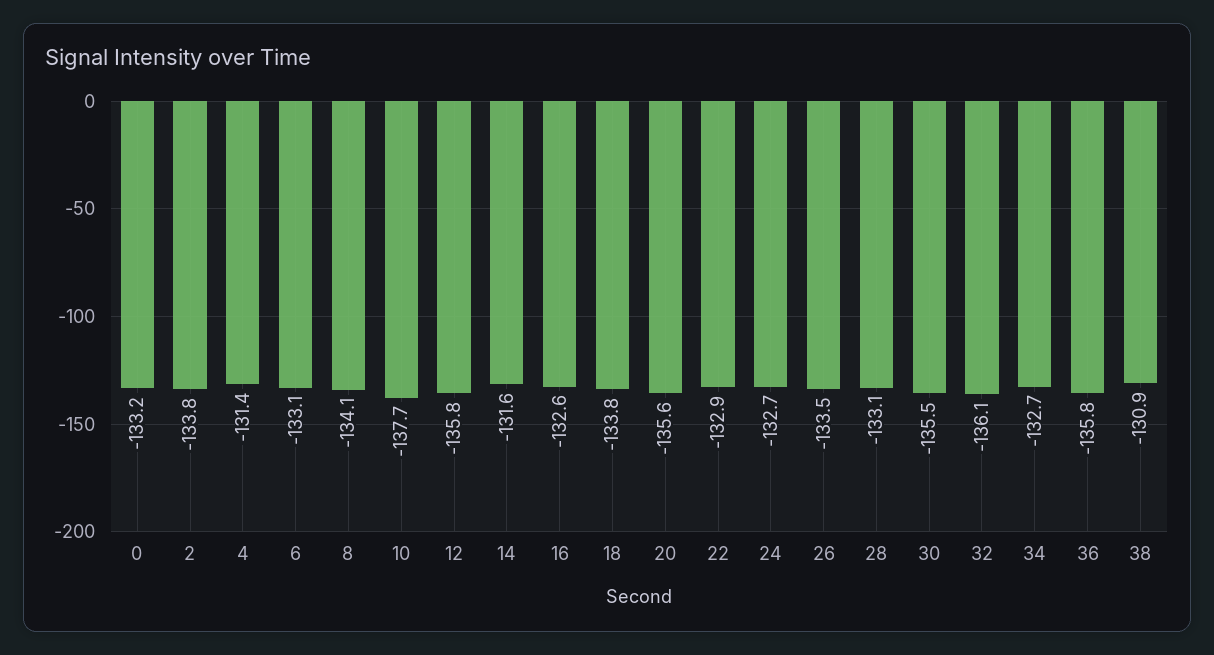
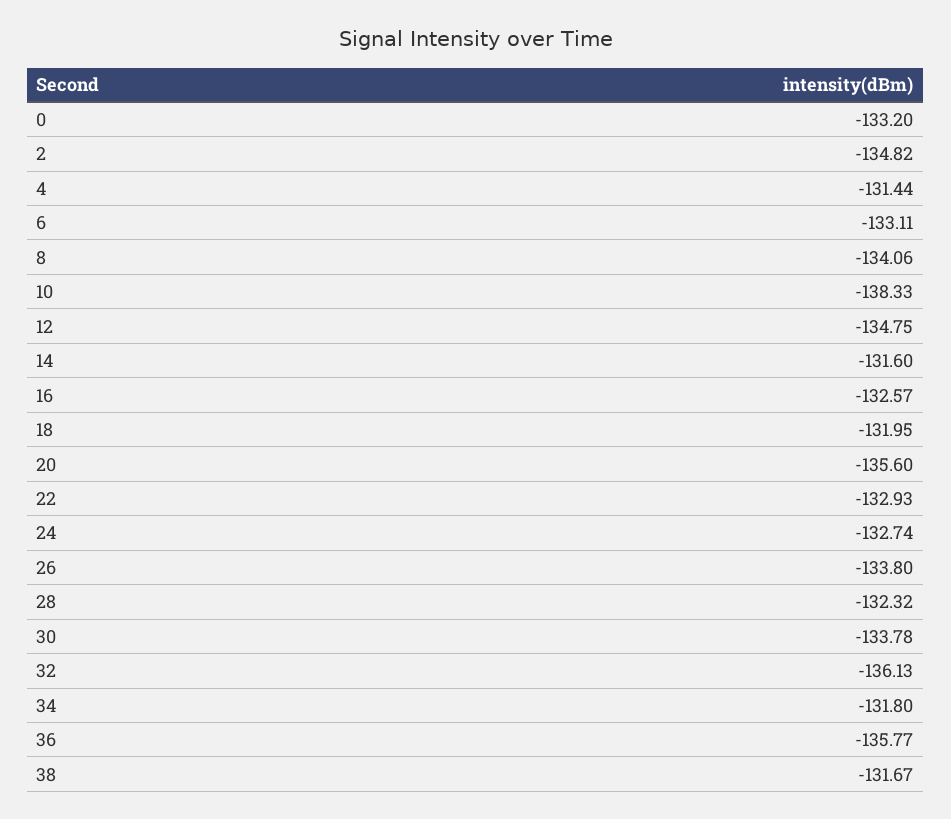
  {
    "0": -133.2,
-   "2": -133.8,
+   "2": -134.82,
    "4": -131.44,
    "6": -133.11,
    "8": -134.06,
-   "10": -137.7,
+   "10": -138.33,
-   "12": -135.8,
+   "12": -134.75,
    "14": -131.6,
    "16": -132.57,
-   "18": -133.8,
+   "18": -131.95,
    "20": -135.6,
    "22": -132.93,
    "24": -132.74,
-   "26": -133.5,
+   "26": -133.8,
-   "28": -133.1,
+   "28": -132.32,
-   "30": -135.5,
+   "30": -133.78,
    "32": -136.13,
-   "34": -132.7,
+   "34": -131.8,
    "36": -135.77,
-   "38": -130.9
+   "38": -131.67
  }

